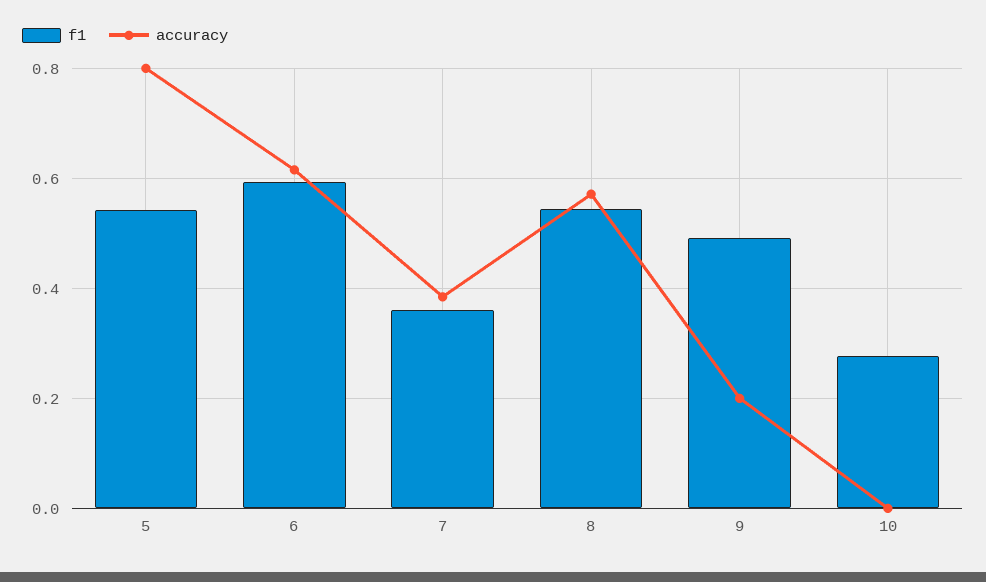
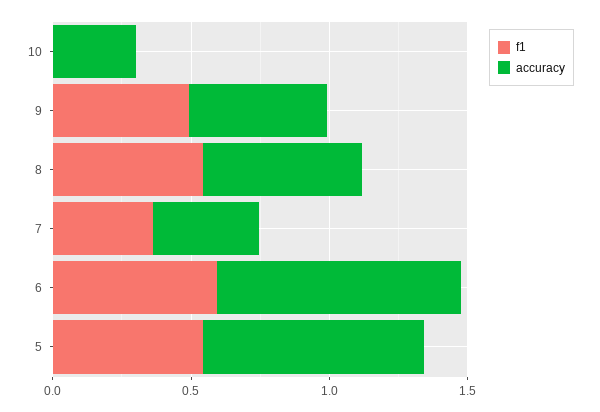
  {
    "f1": {
      "5": 0.54,
      "6": 0.6,
      "7": 0.36,
      "8": 0.54,
      "9": 0.5,
-     "10": 0.28
+     "10": 0
    },
    "accuracy": {
      "5": 0.8,
-     "6": 0.62,
+     "6": 0.9,
      "7": 0.38,
      "8": 0.58,
-     "9": 0.2,
+     "9": 0.5,
-     "10": 0
+     "10": 0.3
    }
  }

